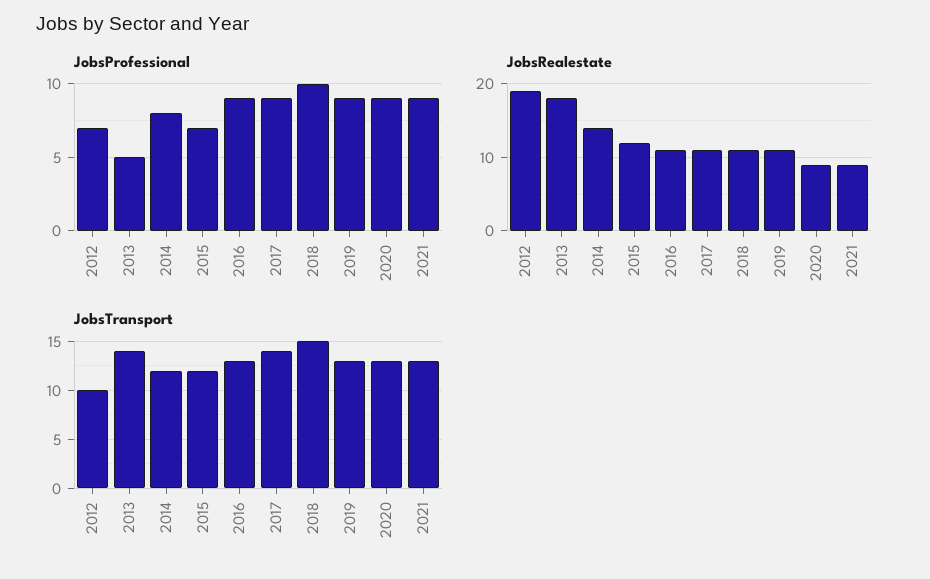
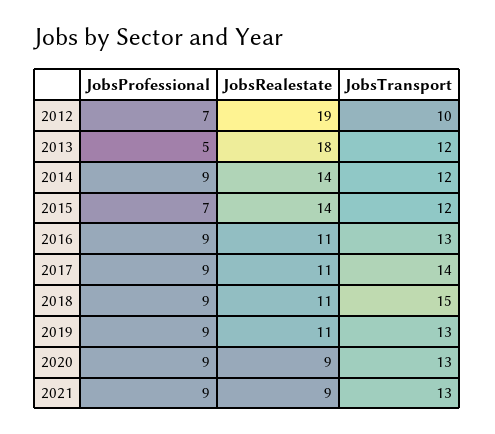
  {
    "JobsProfessional": {
      "2012": 7,
      "2013": 5,
-     "2014": 8,
+     "2014": 9,
      "2015": 7,
      "2016": 9,
      "2017": 9,
-     "2018": 10,
+     "2018": 9,
      "2019": 9,
      "2020": 9,
      "2021": 9
    },
    "JobsRealestate": {
      "2012": 19,
      "2013": 18,
      "2014": 14,
-     "2015": 12,
+     "2015": 14,
      "2016": 11,
      "2017": 11,
      "2018": 11,
      "2019": 11,
      "2020": 9,
      "2021": 9
    },
    "JobsTransport": {
      "2012": 10,
-     "2013": 14,
+     "2013": 12,
      "2014": 12,
      "2015": 12,
      "2016": 13,
      "2017": 14,
      "2018": 15,
      "2019": 13,
      "2020": 13,
      "2021": 13
    }
  }

